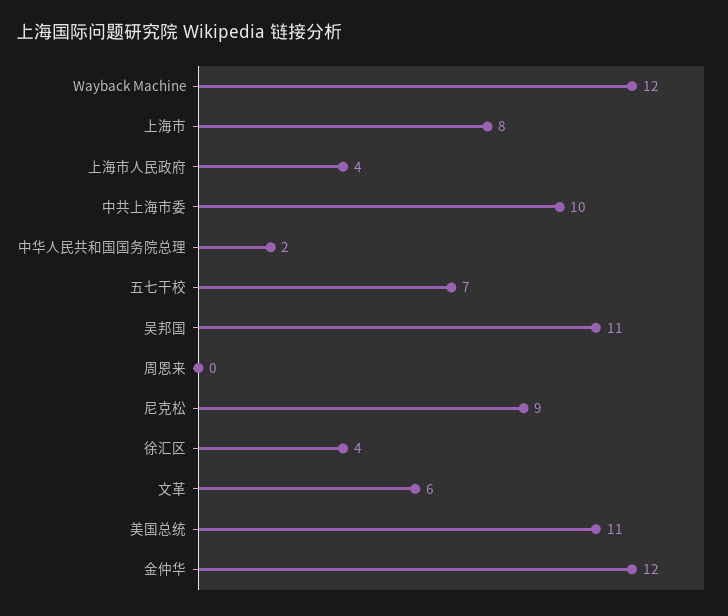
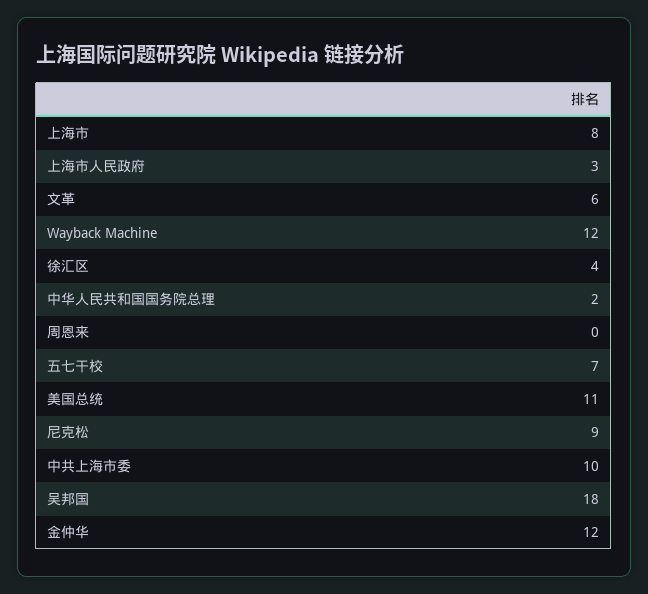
  {
    "Wayback Machine": 12,
    "上海市": 8,
-   "上海市人民政府": 4,
+   "上海市人民政府": 3,
    "中共上海市委": 10,
    "中华人民共和国国务院总理": 2,
    "五七干校": 7,
-   "吴邦国": 11,
+   "吴邦国": 18,
    "周恩来": 0,
    "尼克松": 9,
    "徐汇区": 4,
    "文革": 6,
    "美国总统": 11,
    "金仲华": 12
  }

